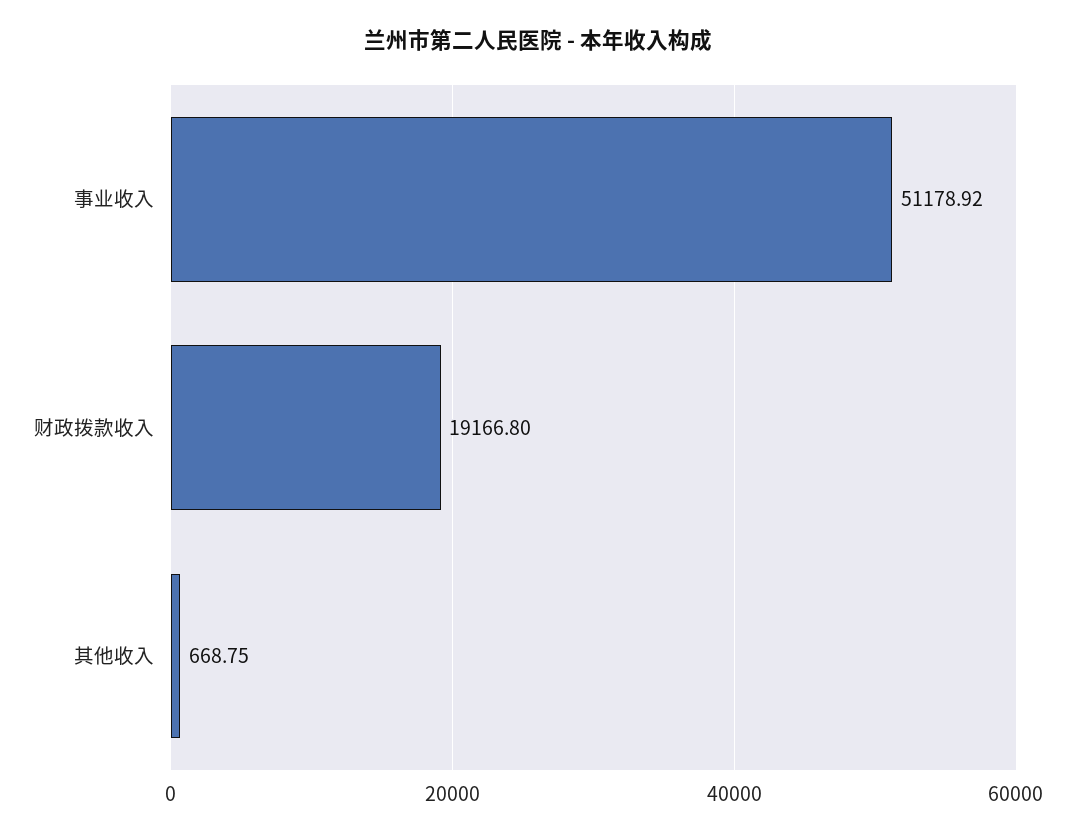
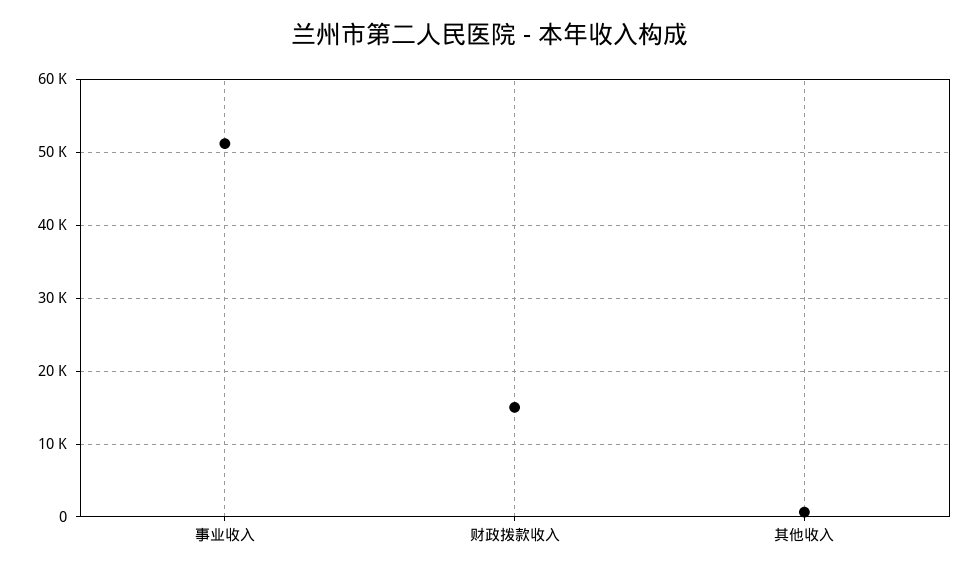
  {
    "事业收入": 51178.92,
-   "财政拨款收入": 19166.8,
+   "财政拨款收入": 15000,
    "其他收入": 668.75
  }

